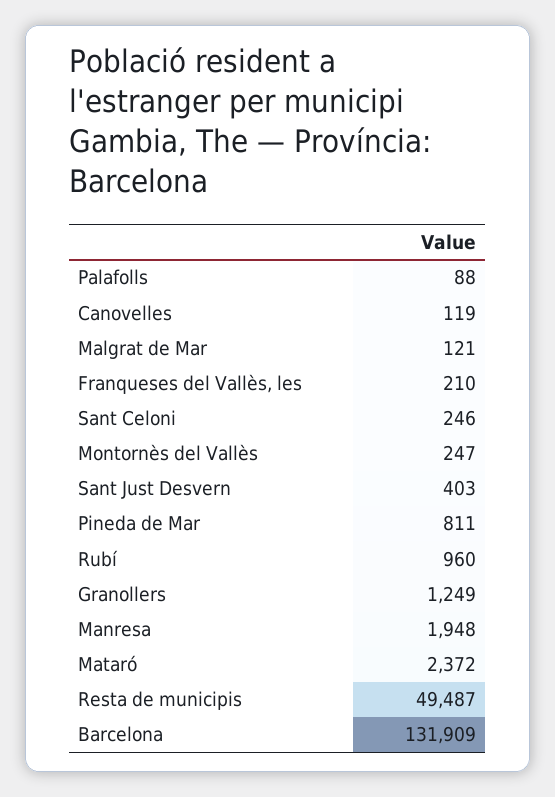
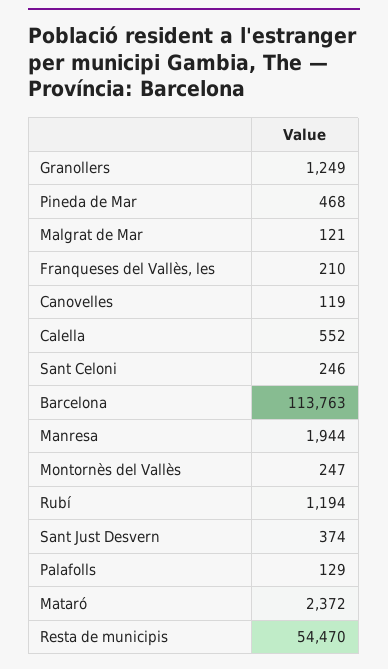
  {
-   "Palafolls": 88,
+   "Palafolls": 129,
    "Canovelles": 119,
    "Malgrat de Mar": 121,
    "Franqueses del Vallès, les": 210,
    "Sant Celoni": 246,
    "Montornès del Vallès": 247,
-   "Sant Just Desvern": 403,
+   "Sant Just Desvern": 374,
-   "Pineda de Mar": 811,
+   "Pineda de Mar": 468,
-   "Rubí": 960,
+   "Rubí": 1194,
    "Granollers": 1249,
-   "Manresa": 1948,
+   "Manresa": 1944,
    "Mataró": 2372,
-   "Resta de municipis": 49487,
+   "Resta de municipis": 54470,
-   "Barcelona": 131909
+   "Barcelona": 113763,
+   "Calella": 552
  }

